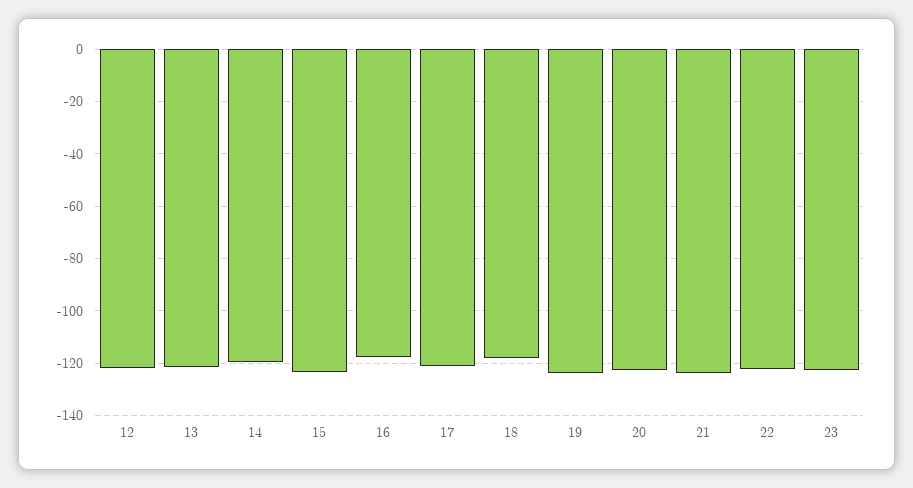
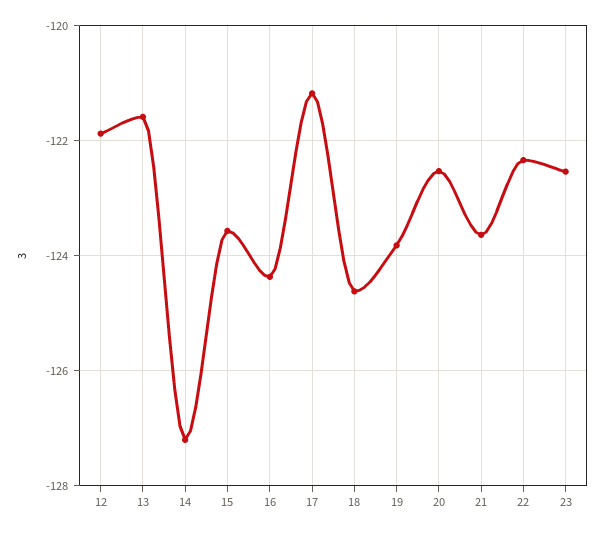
  {
    "12": -121.8,
    "13": -121.6,
-   "14": -120,
+   "14": -127.2,
    "15": -123.6,
-   "16": -117.5,
+   "16": -124.4,
    "17": -121.2,
-   "18": -117.5,
+   "18": -124.6,
    "19": -123.8,
    "20": -122.6,
    "21": -123.6,
    "22": -122.4,
    "23": -122.6
  }

